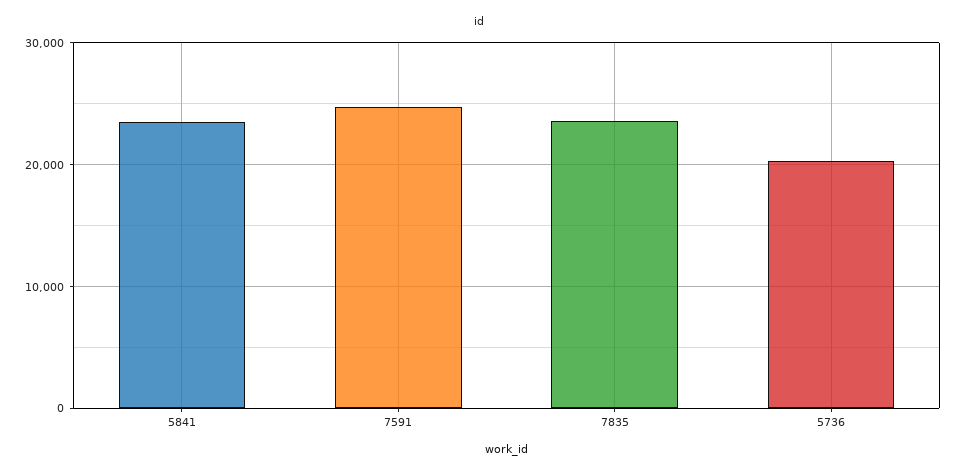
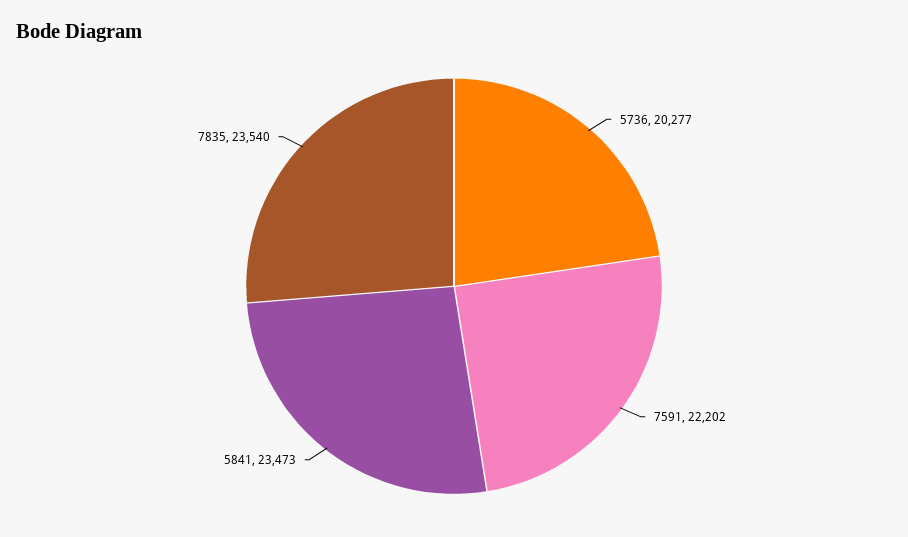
  {
    "5841": 23473,
-   "7591": 25000,
+   "7591": 22202,
    "7835": 23540,
    "5736": 20277
  }

